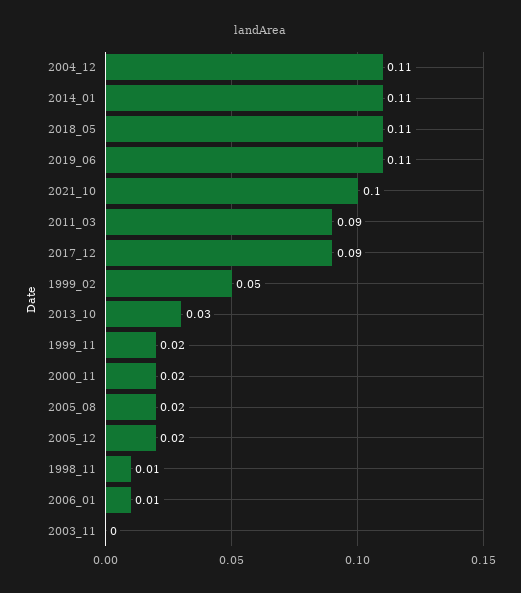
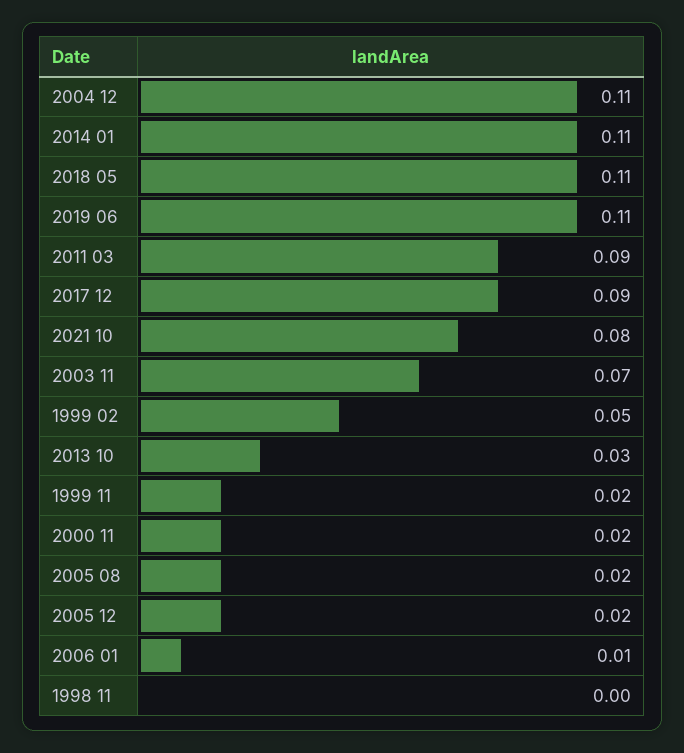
  {
    "2004_12": 0.11,
    "2014_01": 0.11,
    "2018_05": 0.11,
    "2019_06": 0.11,
-   "2021_10": 0.1,
+   "2021_10": 0.08,
    "2011_03": 0.09,
    "2017_12": 0.09,
    "1999_02": 0.05,
    "2013_10": 0.03,
    "1999_11": 0.02,
    "2000_11": 0.02,
    "2005_08": 0.02,
    "2005_12": 0.02,
-   "1998_11": 0.01,
+   "1998_11": 0,
    "2006_01": 0.01,
-   "2003_11": 0
+   "2003_11": 0.07
  }

